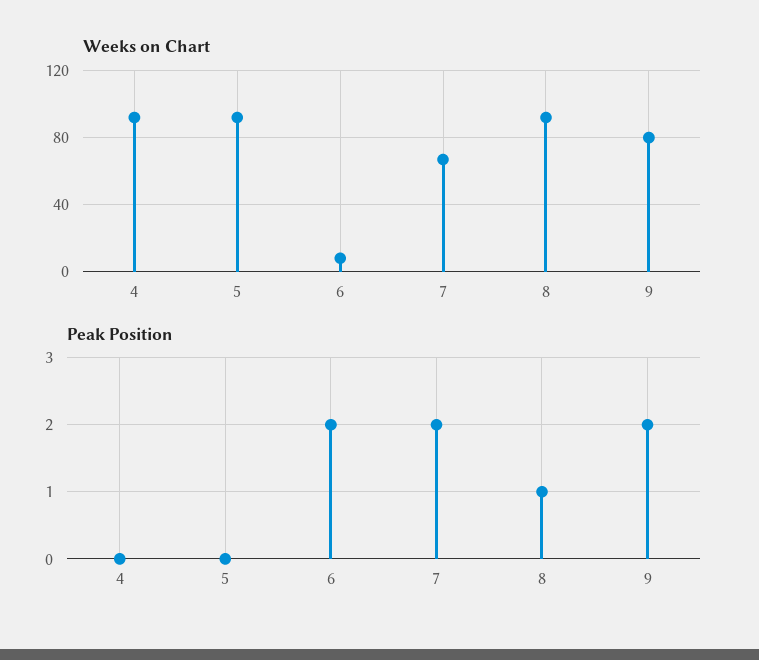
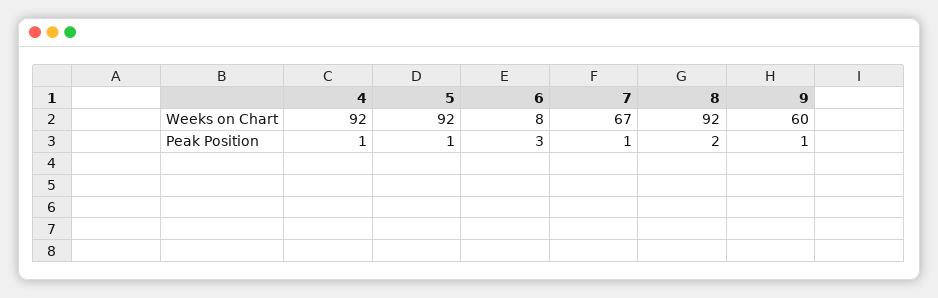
  {
    "Weeks on Chart": {
      "4": 92,
      "5": 92,
      "6": 8,
      "7": 67,
      "8": 92,
-     "9": 80
+     "9": 60
    },
    "Peak Position": {
-     "4": 0,
+     "4": 1,
-     "5": 0,
+     "5": 1,
-     "6": 2,
+     "6": 3,
-     "7": 2,
+     "7": 1,
-     "8": 1,
+     "8": 2,
-     "9": 2
+     "9": 1
    }
  }

